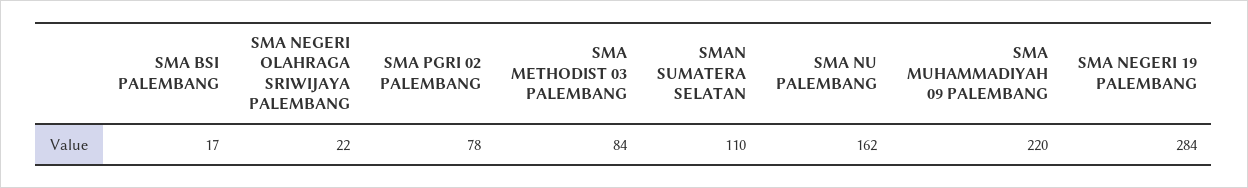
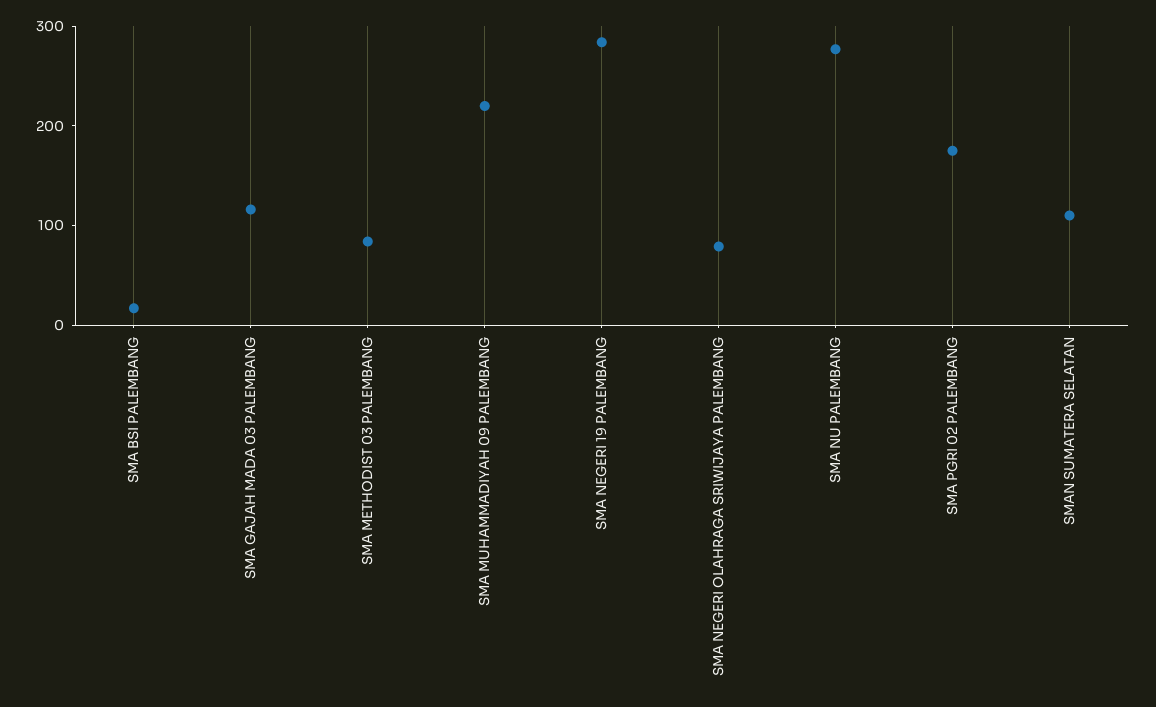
  {
    "SMA BSI PALEMBANG": 17,
-   "SMA NEGERI OLAHRAGA SRIWIJAYA PALEMBANG": 22,
+   "SMA NEGERI OLAHRAGA SRIWIJAYA PALEMBANG": 80,
-   "SMA PGRI 02 PALEMBANG": 78,
+   "SMA PGRI 02 PALEMBANG": 180,
    "SMA METHODIST 03 PALEMBANG": 84,
    "SMAN SUMATERA SELATAN": 110,
-   "SMA NU PALEMBANG": 162,
+   "SMA NU PALEMBANG": 280,
    "SMA MUHAMMADIYAH 09 PALEMBANG": 220,
-   "SMA NEGERI 19 PALEMBANG": 284
+   "SMA NEGERI 19 PALEMBANG": 284,
+   "SMA GAJAH MADA 03 PALEMBANG": 120
  }

